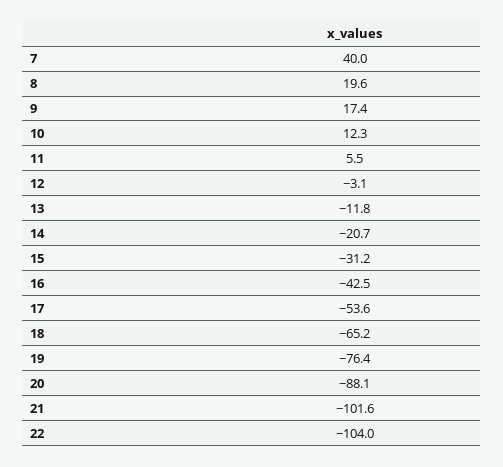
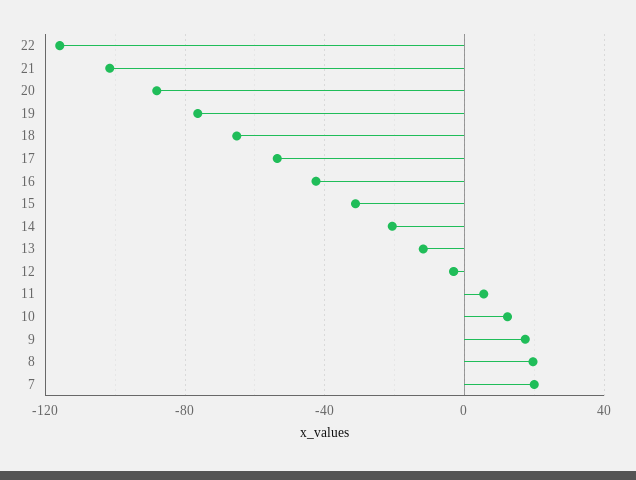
  {
-   "7": 40,
+   "7": 20,
    "8": 19.6,
    "9": 17.4,
    "10": 12.3,
    "11": 5.5,
    "12": -3.1,
    "13": -11.8,
    "14": -20.7,
    "15": -31.2,
    "16": -42.5,
    "17": -53.6,
    "18": -65.2,
    "19": -76.4,
    "20": -88.1,
    "21": -101.6,
-   "22": -104
+   "22": -115
  }

